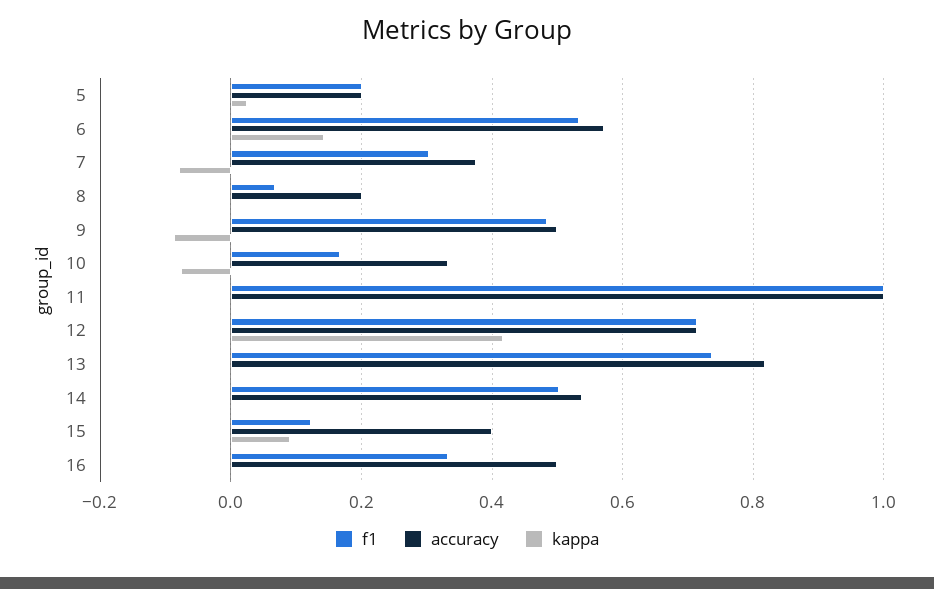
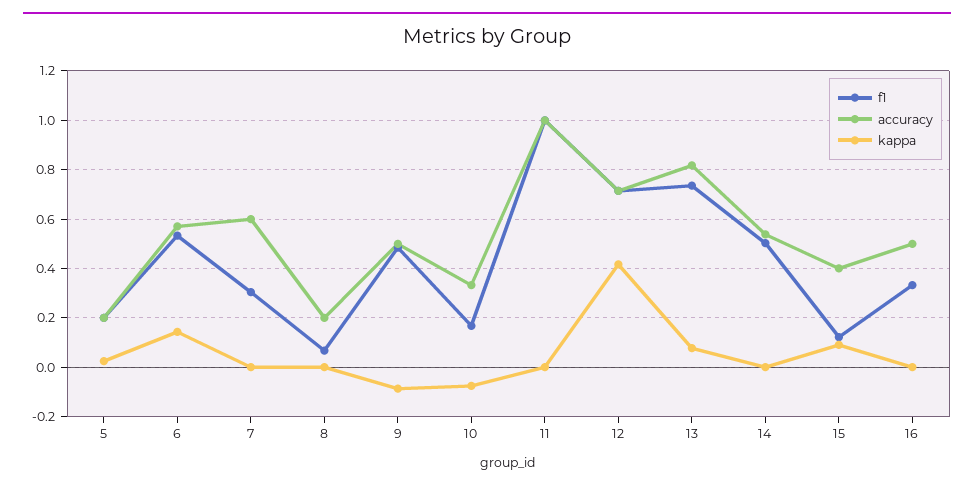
  {
    "f1": {
      "5": 0.2,
      "6": 0.54,
      "7": 0.3,
      "8": 0.06,
      "9": 0.48,
      "10": 0.16,
      "11": 1,
      "12": 0.72,
      "13": 0.74,
      "14": 0.5,
      "15": 0.12,
      "16": 0.34
    },
    "accuracy": {
      "5": 0.2,
      "6": 0.58,
-     "7": 0.38,
+     "7": 0.6,
      "8": 0.2,
      "9": 0.5,
      "10": 0.34,
      "11": 1,
      "12": 0.72,
      "13": 0.82,
      "14": 0.54,
      "15": 0.4,
      "16": 0.5
    },
    "kappa": {
      "5": 0.02,
      "6": 0.14,
-     "7": -0.08,
+     "7": 0,
      "8": 0,
      "9": -0.08,
      "10": -0.08,
      "11": 0,
      "12": 0.42,
-     "13": 0,
+     "13": 0.075,
      "14": 0,
      "15": 0.1,
      "16": 0
    }
  }

